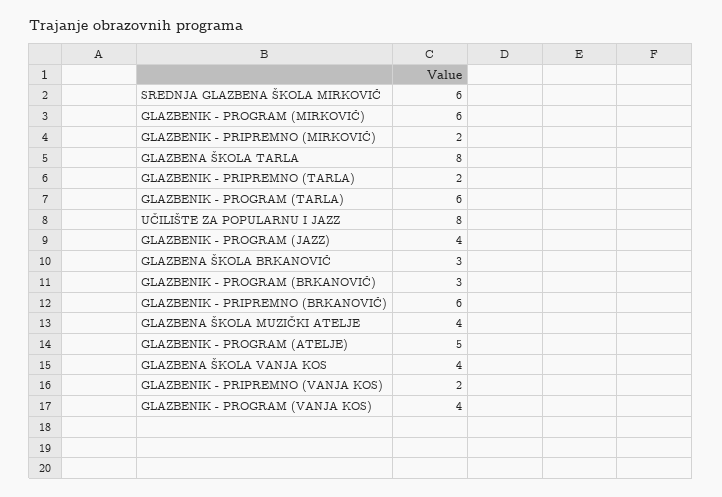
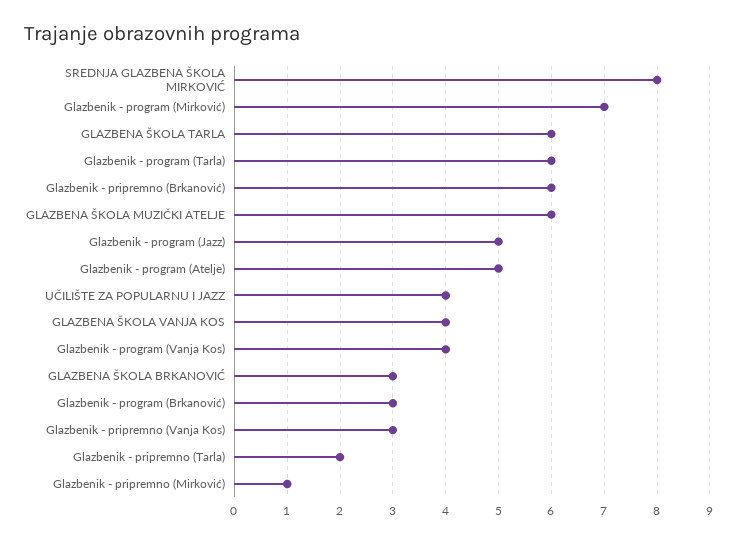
  {
-   "SREDNJA GLAZBENA ŠKOLA MIRKOVIĆ": 6,
+   "SREDNJA GLAZBENA ŠKOLA MIRKOVIĆ": 8,
-   "GLAZBENIK - PROGRAM (MIRKOVIĆ)": 6,
+   "GLAZBENIK - PROGRAM (MIRKOVIĆ)": 7,
-   "GLAZBENIK - PRIPREMNO (MIRKOVIĆ)": 2,
+   "GLAZBENIK - PRIPREMNO (MIRKOVIĆ)": 1,
-   "GLAZBENA ŠKOLA TARLA": 8,
+   "GLAZBENA ŠKOLA TARLA": 6,
    "GLAZBENIK - PRIPREMNO (TARLA)": 2,
    "GLAZBENIK - PROGRAM (TARLA)": 6,
-   "UČILIŠTE ZA POPULARNU I JAZZ": 8,
+   "UČILIŠTE ZA POPULARNU I JAZZ": 4,
-   "GLAZBENIK - PROGRAM (JAZZ)": 4,
+   "GLAZBENIK - PROGRAM (JAZZ)": 5,
    "GLAZBENA ŠKOLA BRKANOVIĆ": 3,
    "GLAZBENIK - PROGRAM (BRKANOVIĆ)": 3,
    "GLAZBENIK - PRIPREMNO (BRKANOVIĆ)": 6,
-   "GLAZBENA ŠKOLA MUZIČKI ATELJE": 4,
+   "GLAZBENA ŠKOLA MUZIČKI ATELJE": 6,
    "GLAZBENIK - PROGRAM (ATELJE)": 5,
    "GLAZBENA ŠKOLA VANJA KOS": 4,
-   "GLAZBENIK - PRIPREMNO (VANJA KOS)": 2,
+   "GLAZBENIK - PRIPREMNO (VANJA KOS)": 3,
    "GLAZBENIK - PROGRAM (VANJA KOS)": 4
  }

